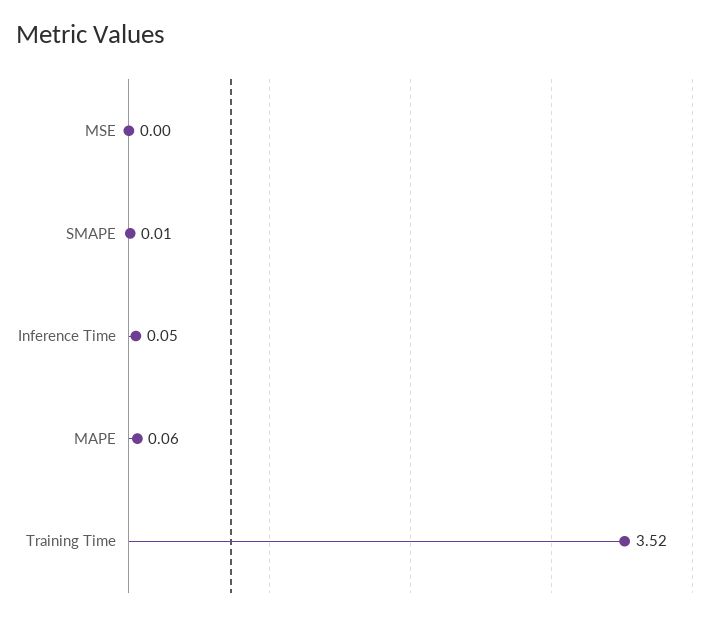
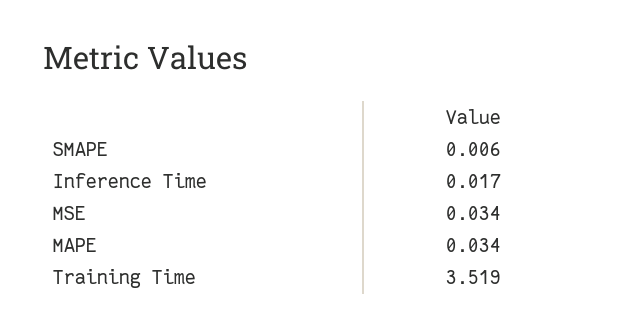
  {
-   "MSE": 0,
+   "MSE": 0.034,
    "SMAPE": 0.006,
-   "Inference Time": 0.05,
+   "Inference Time": 0.017,
-   "MAPE": 0.06,
+   "MAPE": 0.034,
    "Training Time": 3.519
  }

